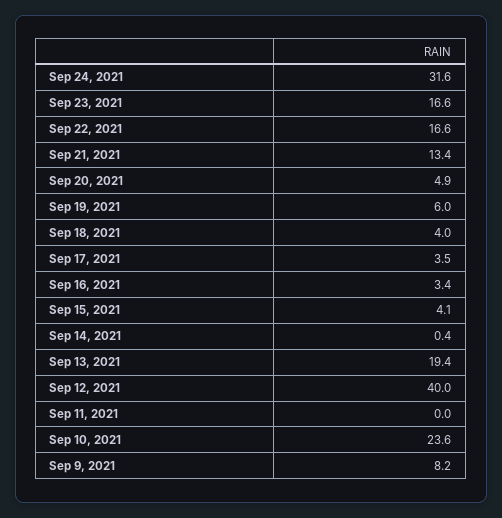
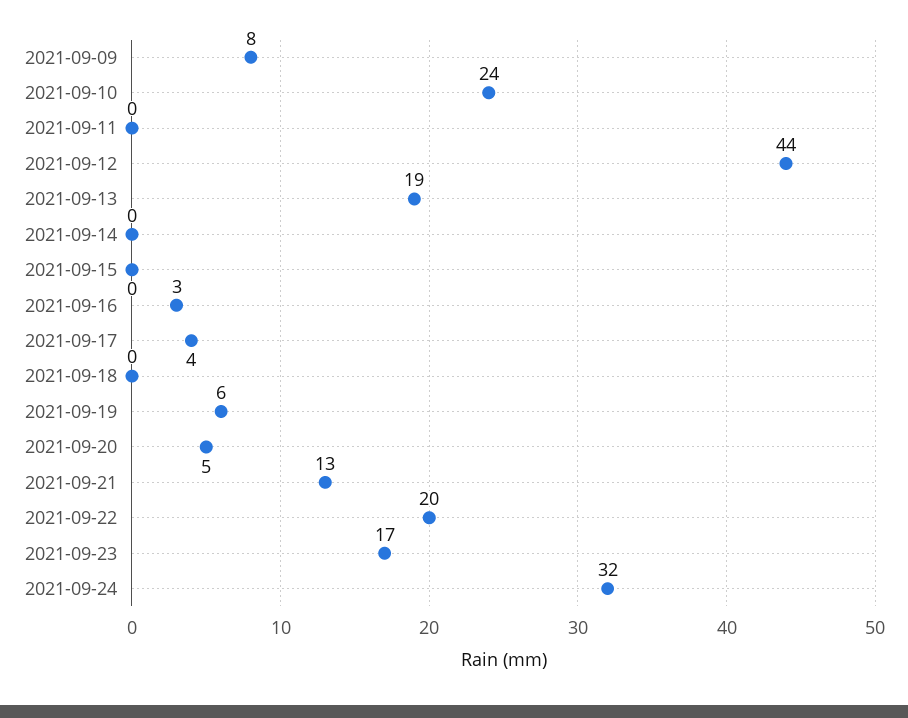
  {
    "Sep 24, 2021": 31.6,
    "Sep 23, 2021": 16.6,
-   "Sep 22, 2021": 16.6,
+   "Sep 22, 2021": 20,
    "Sep 21, 2021": 13.4,
    "Sep 20, 2021": 4.9,
    "Sep 19, 2021": 6,
-   "Sep 18, 2021": 4,
+   "Sep 18, 2021": 0,
    "Sep 17, 2021": 3.5,
    "Sep 16, 2021": 3.4,
-   "Sep 15, 2021": 4.1,
+   "Sep 15, 2021": 0,
    "Sep 14, 2021": 0.4,
    "Sep 13, 2021": 19.4,
-   "Sep 12, 2021": 40,
+   "Sep 12, 2021": 44,
    "Sep 11, 2021": 0,
    "Sep 10, 2021": 23.6,
    "Sep 9, 2021": 8.2
  }

